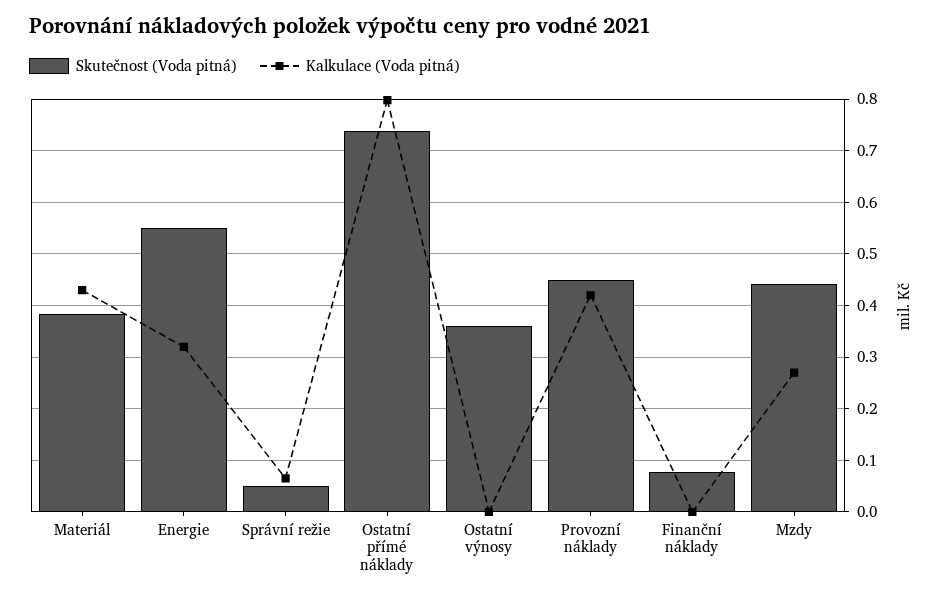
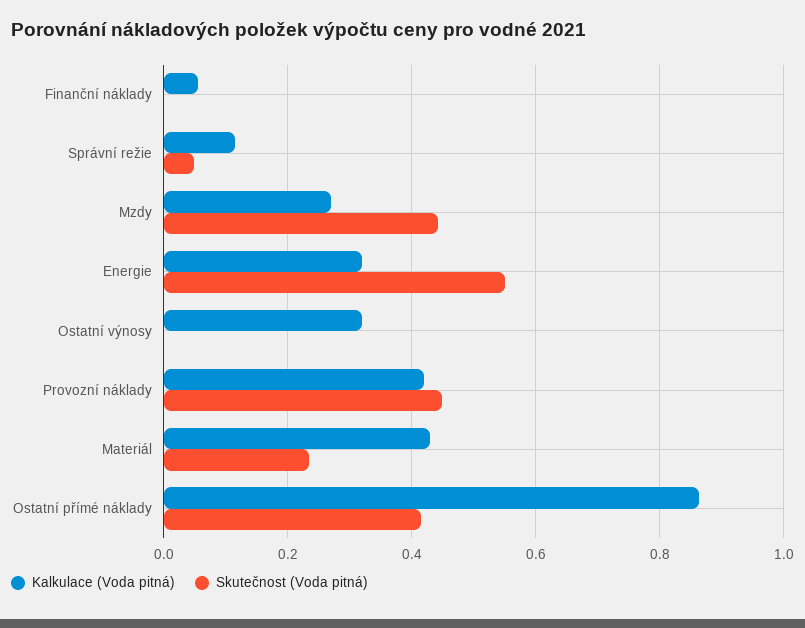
  {
    "Skutečnost (Voda pitná)": {
-     "Materiál": 0.38,
+     "Materiál": 0.24,
      "Energie": 0.56,
      "Správní režie": 0.04,
-     "Ostatní přímé náklady": 0.74,
+     "Ostatní přímé náklady": 0.42,
-     "Ostatní výnosy": 0.36,
+     "Ostatní výnosy": 0,
      "Provozní náklady": 0.44,
-     "Finanční náklady": 0.08,
+     "Finanční náklady": 0,
      "Mzdy": 0.44
    },
    "Kalkulace (Voda pitná)": {
      "Materiál": 0.44,
      "Energie": 0.32,
-     "Správní režie": 0.06,
+     "Správní režie": 0.12,
-     "Ostatní přímé náklady": 0.8,
+     "Ostatní přímé náklady": 0.86,
-     "Ostatní výnosy": 0,
+     "Ostatní výnosy": 0.32,
      "Provozní náklady": 0.42,
-     "Finanční náklady": 0,
+     "Finanční náklady": 0.06,
      "Mzdy": 0.28
    }
  }

